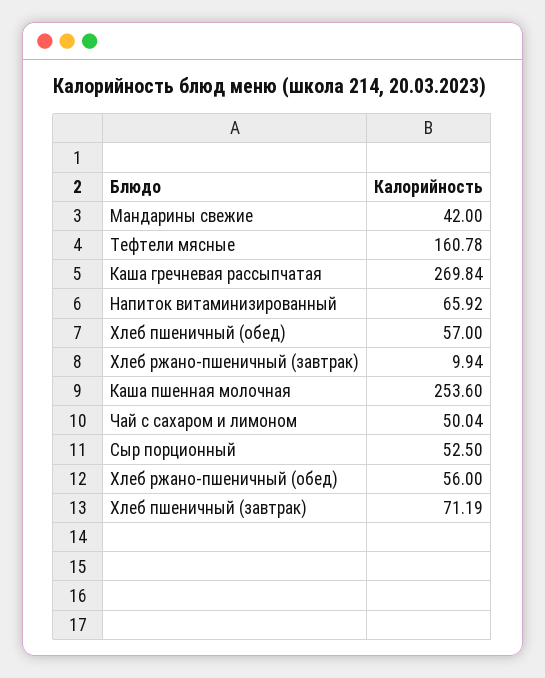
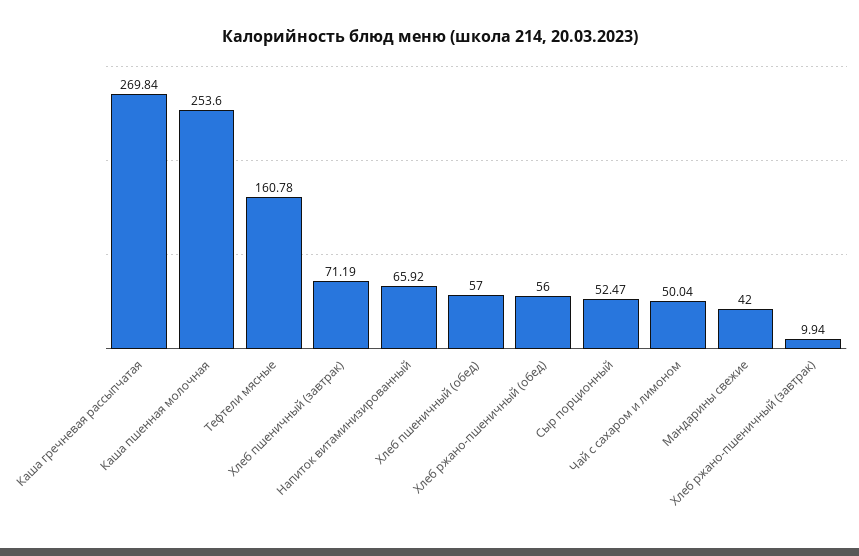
  {
    "Мандарины свежие": 42,
    "Тефтели мясные": 160.78,
    "Каша гречневая рассыпчатая": 269.84,
    "Напиток витаминизированный": 65.92,
    "Хлеб пшеничный (обед)": 57,
    "Хлеб ржано-пшеничный (завтрак)": 9.94,
    "Каша пшенная молочная": 253.6,
    "Чай с сахаром и лимоном": 50.04,
-   "Сыр порционный": 52.5,
+   "Сыр порционный": 52.47,
    "Хлеб ржано-пшеничный (обед)": 56,
    "Хлеб пшеничный (завтрак)": 71.19
  }

